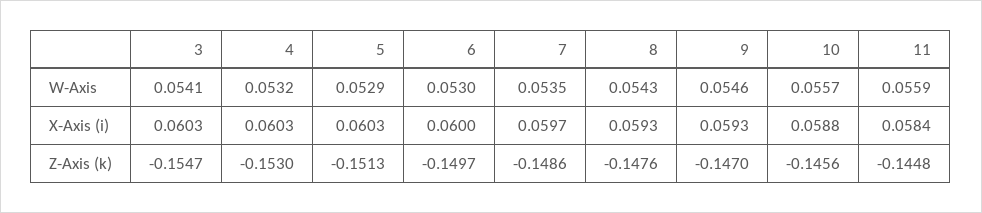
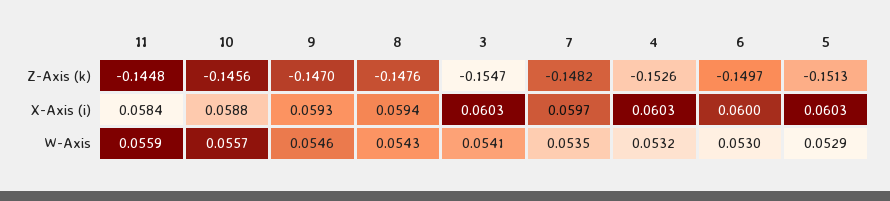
  {
    "3": {
      "W-Axis": 0.0541,
      "X-Axis (i)": 0.0603,
      "Z-Axis (k)": -0.1547
    },
    "4": {
      "W-Axis": 0.0532,
      "X-Axis (i)": 0.0603,
-     "Z-Axis (k)": -0.153
+     "Z-Axis (k)": -0.1526
    },
    "5": {
      "W-Axis": 0.0529,
      "X-Axis (i)": 0.0603,
      "Z-Axis (k)": -0.1513
    },
    "6": {
      "W-Axis": 0.053,
      "X-Axis (i)": 0.06,
      "Z-Axis (k)": -0.1497
    },
    "7": {
      "W-Axis": 0.0535,
      "X-Axis (i)": 0.0597,
-     "Z-Axis (k)": -0.1486
+     "Z-Axis (k)": -0.1482
    },
    "8": {
      "W-Axis": 0.0543,
-     "X-Axis (i)": 0.0593,
+     "X-Axis (i)": 0.0594,
      "Z-Axis (k)": -0.1476
    },
    "9": {
      "W-Axis": 0.0546,
      "X-Axis (i)": 0.0593,
      "Z-Axis (k)": -0.147
    },
    "10": {
      "W-Axis": 0.0557,
      "X-Axis (i)": 0.0588,
      "Z-Axis (k)": -0.1456
    },
    "11": {
      "W-Axis": 0.0559,
      "X-Axis (i)": 0.0584,
      "Z-Axis (k)": -0.1448
    }
  }

